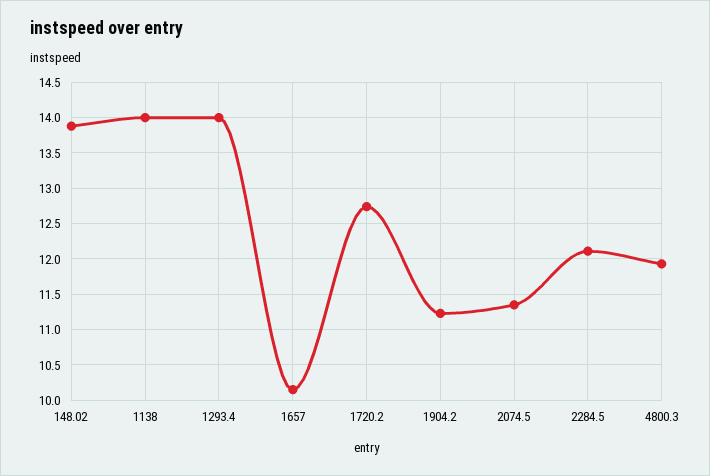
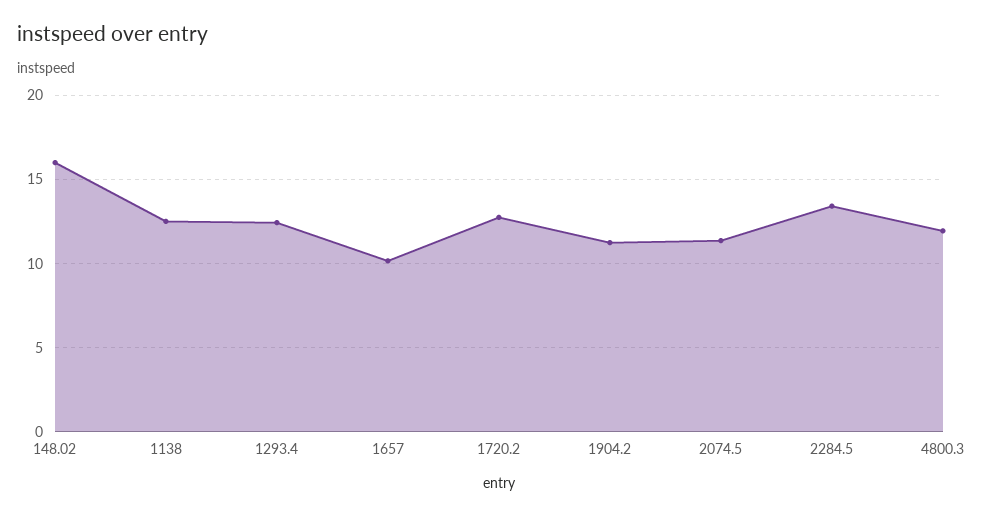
  {
-   "148.02": 13.9,
+   "148.02": 16,
-   "1138": 14,
+   "1138": 12.5,
-   "1293.4": 14,
+   "1293.4": 12.5,
    "1657": 10.2,
    "1720.2": 12.7,
    "1904.2": 11.2,
    "2074.5": 11.4,
-   "2284.5": 12.1,
+   "2284.5": 13.5,
    "4800.3": 11.9
  }

